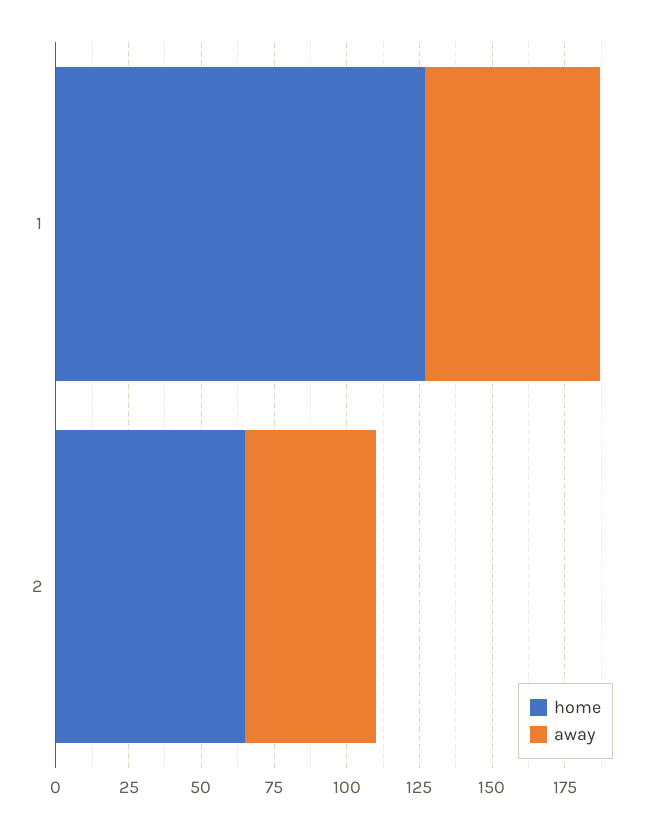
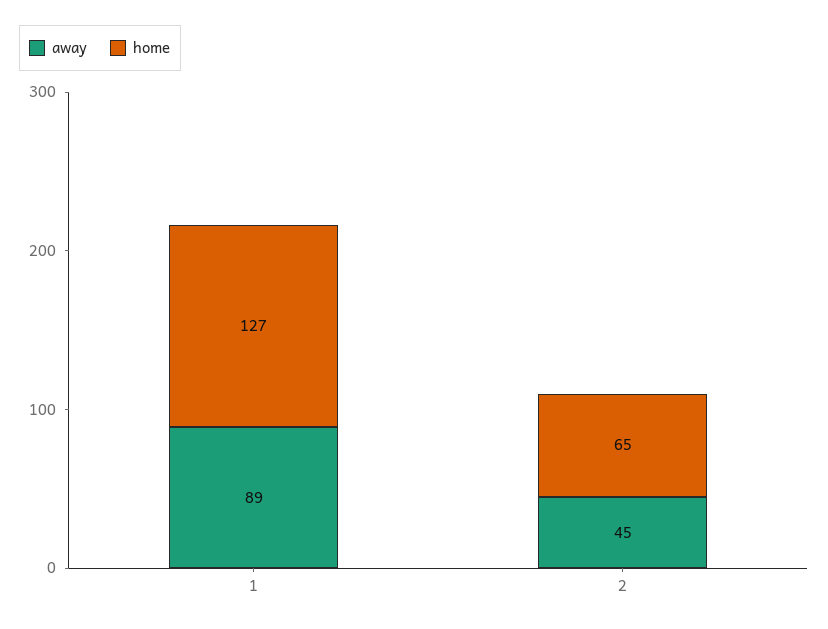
  {
    "home": {
      "1": 127,
      "2": 65
    },
    "away": {
-     "1": 60,
+     "1": 89,
      "2": 45
    }
  }

